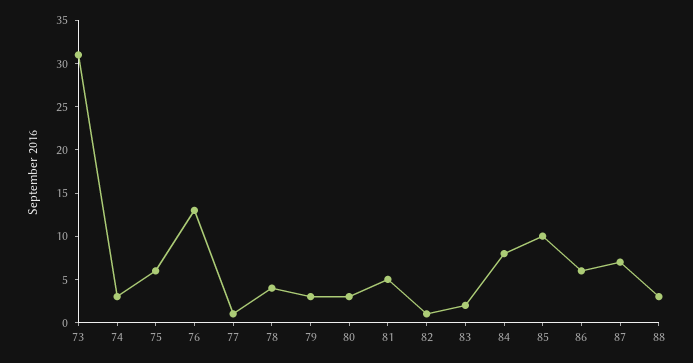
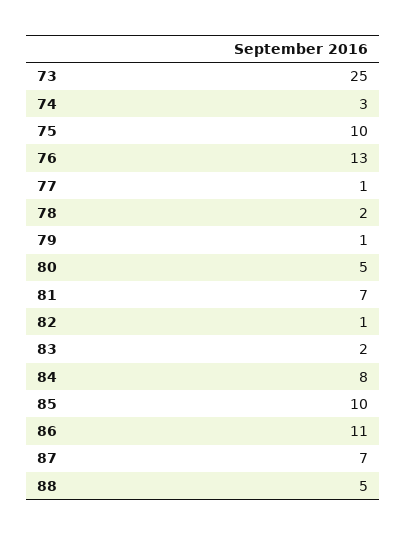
  {
-   "73": 31,
+   "73": 25,
    "74": 3,
-   "75": 6,
+   "75": 10,
    "76": 13,
    "77": 1,
-   "78": 4,
+   "78": 2,
-   "79": 3,
+   "79": 1,
-   "80": 3,
+   "80": 5,
-   "81": 5,
+   "81": 7,
    "82": 1,
    "83": 2,
    "84": 8,
    "85": 10,
-   "86": 6,
+   "86": 11,
    "87": 7,
-   "88": 3
+   "88": 5
  }

